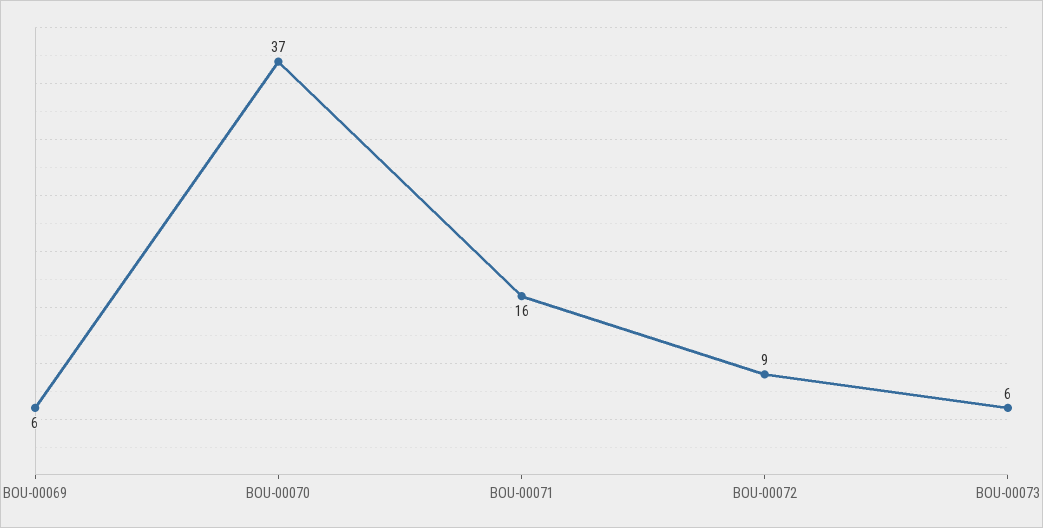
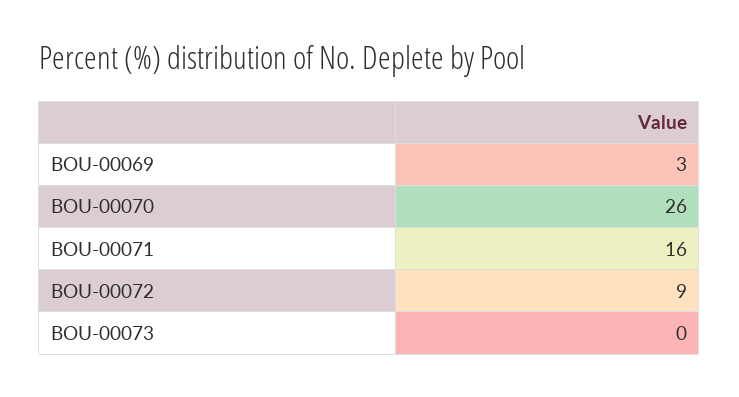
  {
-   "BOU-00069": 6,
+   "BOU-00069": 3,
-   "BOU-00070": 37,
+   "BOU-00070": 26,
    "BOU-00071": 16,
    "BOU-00072": 9,
-   "BOU-00073": 6
+   "BOU-00073": 0
  }

